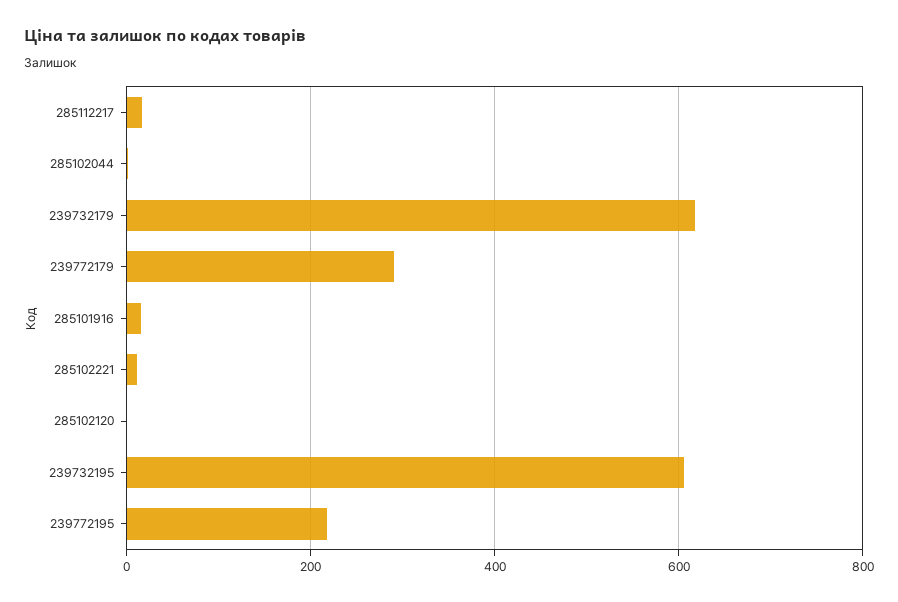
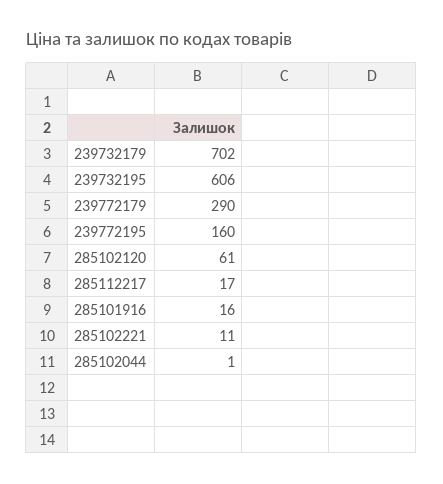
  {
    "285112217": 17,
    "285102044": 1,
-   "239732179": 620,
+   "239732179": 702,
    "239772179": 290,
    "285101916": 16,
    "285102221": 11,
-   "285102120": 0,
+   "285102120": 61,
    "239732195": 606,
-   "239772195": 220
+   "239772195": 160
  }

